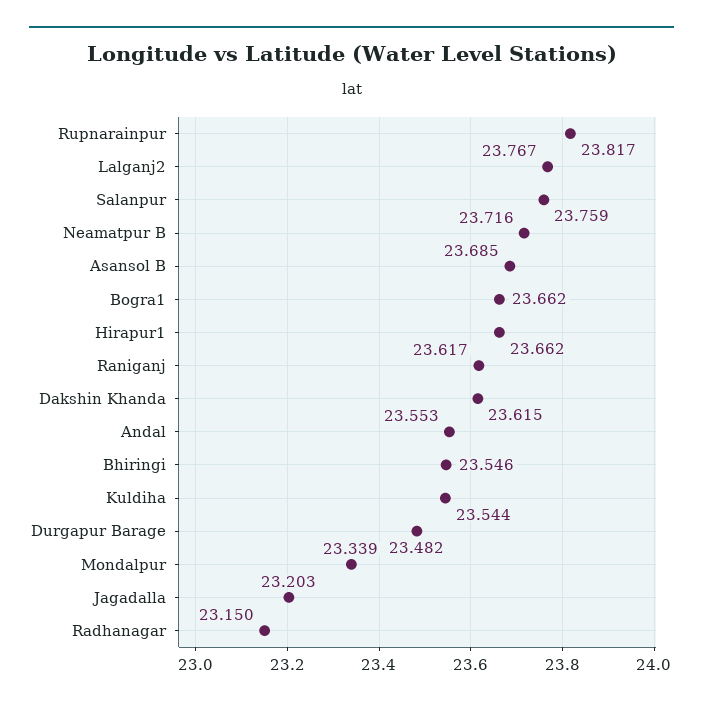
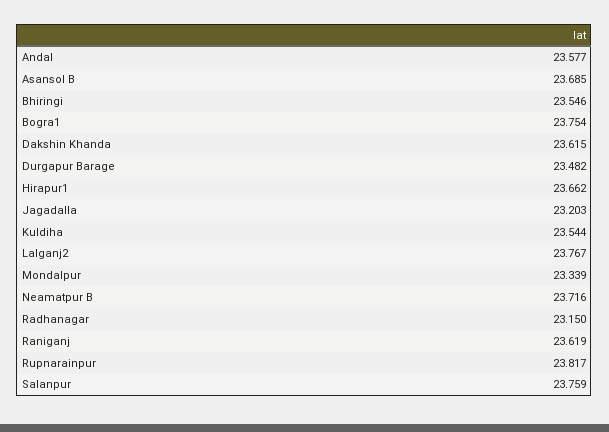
  {
    "Rupnarainpur": 23.817,
    "Lalganj2": 23.767,
    "Salanpur": 23.759,
    "Neamatpur B": 23.716,
    "Asansol B": 23.685,
-   "Bogra1": 23.662,
+   "Bogra1": 23.754,
    "Hirapur1": 23.662,
-   "Raniganj": 23.617,
+   "Raniganj": 23.619,
    "Dakshin Khanda": 23.615,
-   "Andal": 23.553,
+   "Andal": 23.577,
    "Bhiringi": 23.546,
    "Kuldiha": 23.544,
    "Durgapur Barage": 23.482,
    "Mondalpur": 23.339,
    "Jagadalla": 23.203,
    "Radhanagar": 23.15
  }

